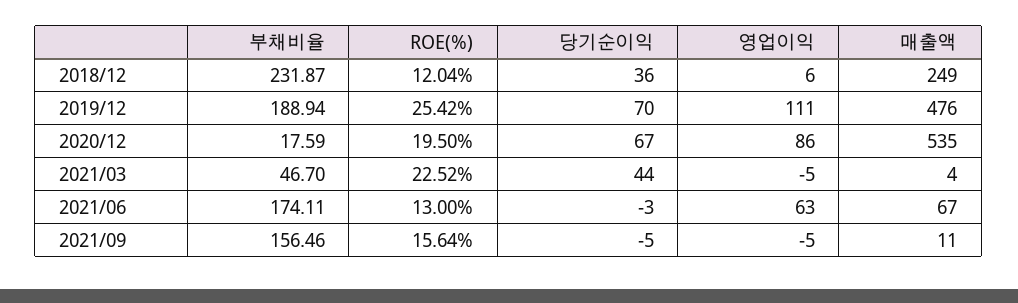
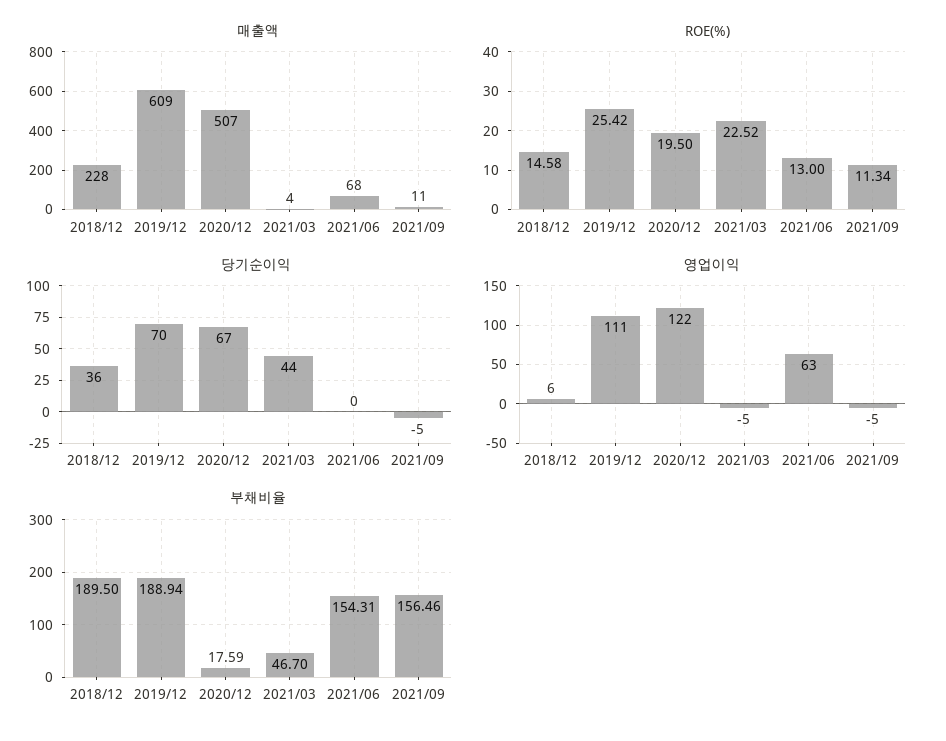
  {
    "부채비율": {
-     "2018/12": 231.87,
+     "2018/12": 189.5,
      "2019/12": 188.94,
      "2020/12": 17.59,
      "2021/03": 46.7,
-     "2021/06": 174.11,
+     "2021/06": 154.31,
      "2021/09": 156.46
    },
    "ROE(%)": {
-     "2018/12": 12.04,
+     "2018/12": 14.58,
      "2019/12": 25.42,
      "2020/12": 19.5,
      "2021/03": 22.52,
      "2021/06": 13,
-     "2021/09": 15.64
+     "2021/09": 11.34
    },
    "당기순이익": {
      "2018/12": 36,
      "2019/12": 70,
      "2020/12": 67,
      "2021/03": 44,
-     "2021/06": -3,
+     "2021/06": 0,
      "2021/09": -5
    },
    "영업이익": {
      "2018/12": 6,
      "2019/12": 111,
-     "2020/12": 86,
+     "2020/12": 122,
      "2021/03": -5,
      "2021/06": 63,
      "2021/09": -5
    },
    "매출액": {
-     "2018/12": 249,
+     "2018/12": 228,
-     "2019/12": 476,
+     "2019/12": 609,
-     "2020/12": 535,
+     "2020/12": 507,
      "2021/03": 4,
-     "2021/06": 67,
+     "2021/06": 68,
      "2021/09": 11
    }
  }

